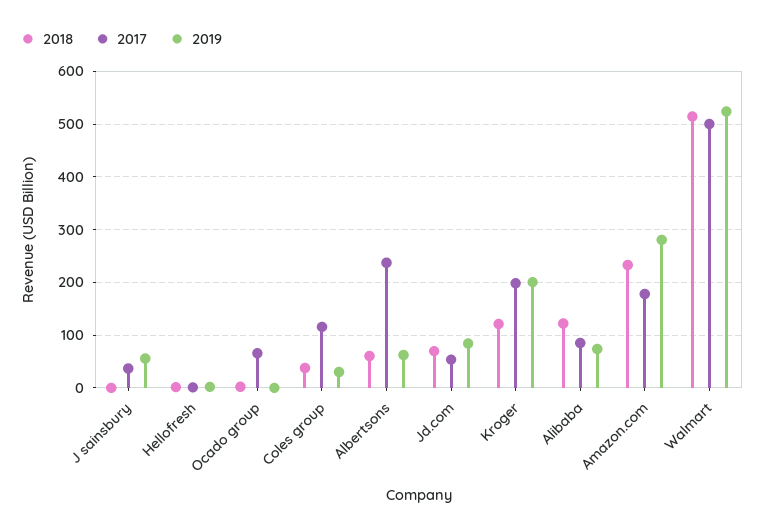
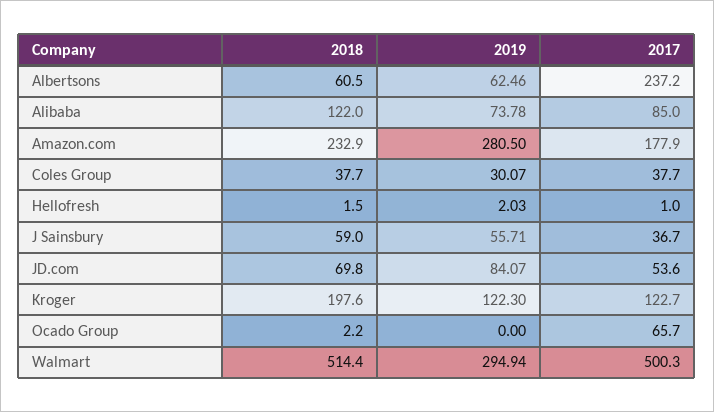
  {
    "2018": {
-     "J sainsbury": 0,
+     "J sainsbury": 59,
      "Hellofresh": 1.5,
      "Ocado group": 2.2,
      "Coles group": 37.7,
      "Albertsons": 60.5,
      "Jd.com": 69.8,
-     "Kroger": 120,
+     "Kroger": 197.6,
      "Alibaba": 122,
      "Amazon.com": 232.9,
      "Walmart": 514.4
    },
    "2017": {
      "J sainsbury": 36.7,
      "Hellofresh": 1,
      "Ocado group": 65.7,
-     "Coles group": 120,
+     "Coles group": 37.7,
      "Albertsons": 237.2,
      "Jd.com": 53.6,
-     "Kroger": 200,
+     "Kroger": 122.7,
      "Alibaba": 85,
      "Amazon.com": 177.9,
      "Walmart": 500.3
    },
    "2019": {
      "J sainsbury": 55.71,
      "Hellofresh": 2.03,
      "Ocado group": 0,
      "Coles group": 30.07,
      "Albertsons": 62.46,
      "Jd.com": 84.07,
-     "Kroger": 200,
+     "Kroger": 122.3,
      "Alibaba": 73.78,
      "Amazon.com": 280.5,
-     "Walmart": 520
+     "Walmart": 294.94
    }
  }

